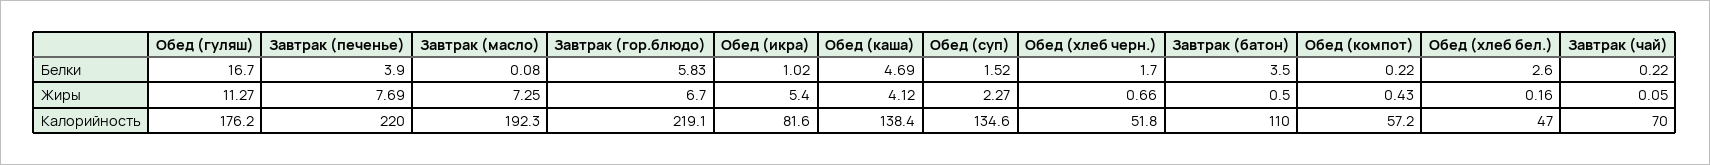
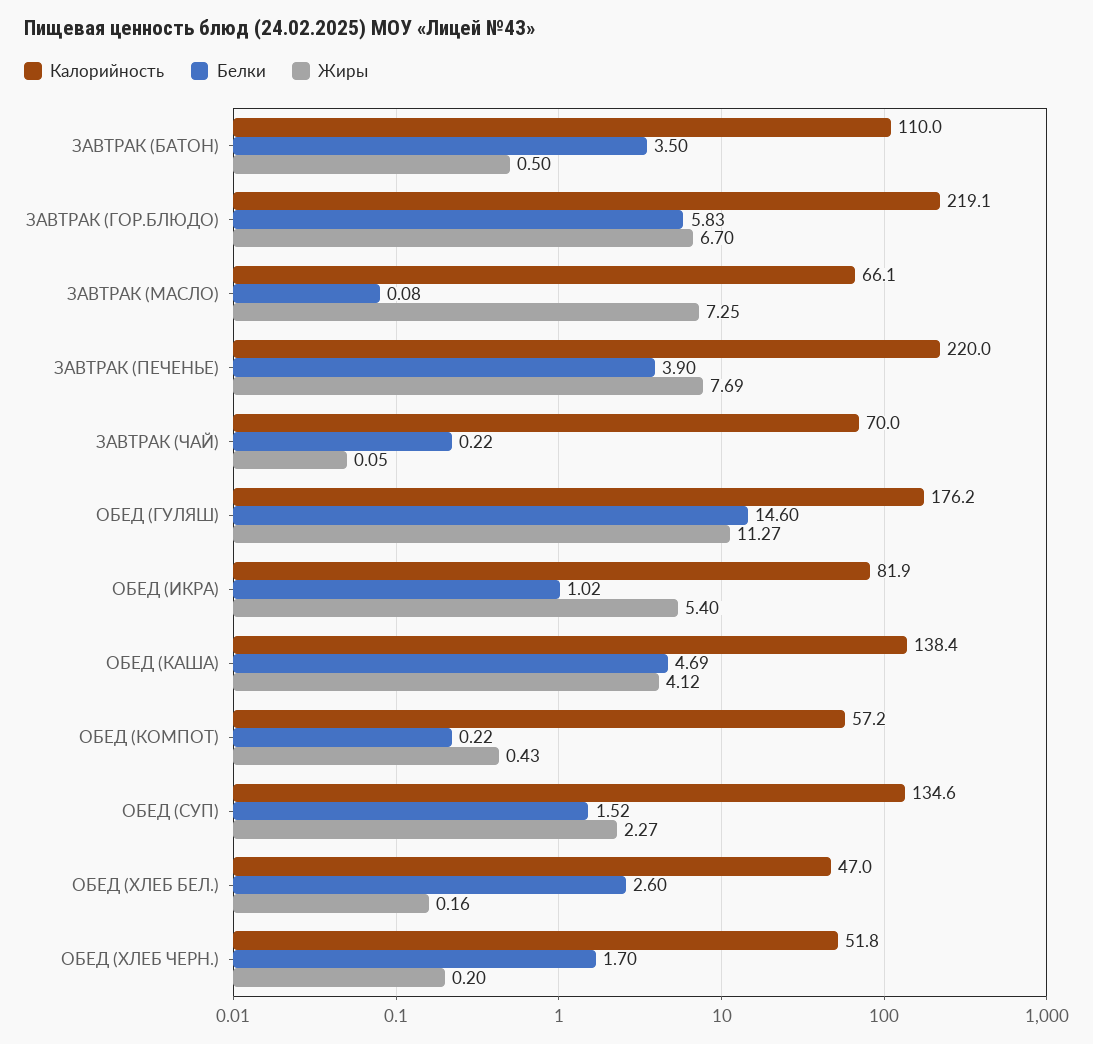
  {
    "Белки": {
-     "Обед (гуляш)": 16.7,
+     "Обед (гуляш)": 14.6,
      "Завтрак (печенье)": 3.9,
      "Завтрак (масло)": 0.08,
      "Завтрак (гор.блюдо)": 5.83,
      "Обед (икра)": 1.02,
      "Обед (каша)": 4.69,
      "Обед (суп)": 1.52,
      "Обед (хлеб черн.)": 1.7,
      "Завтрак (батон)": 3.5,
      "Обед (компот)": 0.22,
      "Обед (хлеб бел.)": 2.6,
      "Завтрак (чай)": 0.22
    },
    "Жиры": {
      "Обед (гуляш)": 11.27,
      "Завтрак (печенье)": 7.69,
      "Завтрак (масло)": 7.25,
      "Завтрак (гор.блюдо)": 6.7,
      "Обед (икра)": 5.4,
      "Обед (каша)": 4.12,
      "Обед (суп)": 2.27,
-     "Обед (хлеб черн.)": 0.66,
+     "Обед (хлеб черн.)": 0.2,
      "Завтрак (батон)": 0.5,
      "Обед (компот)": 0.43,
      "Обед (хлеб бел.)": 0.16,
      "Завтрак (чай)": 0.05
    },
    "Калорийность": {
      "Обед (гуляш)": 176.2,
      "Завтрак (печенье)": 220,
-     "Завтрак (масло)": 192.3,
+     "Завтрак (масло)": 66.1,
      "Завтрак (гор.блюдо)": 219.1,
-     "Обед (икра)": 81.6,
+     "Обед (икра)": 81.9,
      "Обед (каша)": 138.4,
      "Обед (суп)": 134.6,
      "Обед (хлеб черн.)": 51.8,
      "Завтрак (батон)": 110,
      "Обед (компот)": 57.2,
      "Обед (хлеб бел.)": 47,
      "Завтрак (чай)": 70
    }
  }

